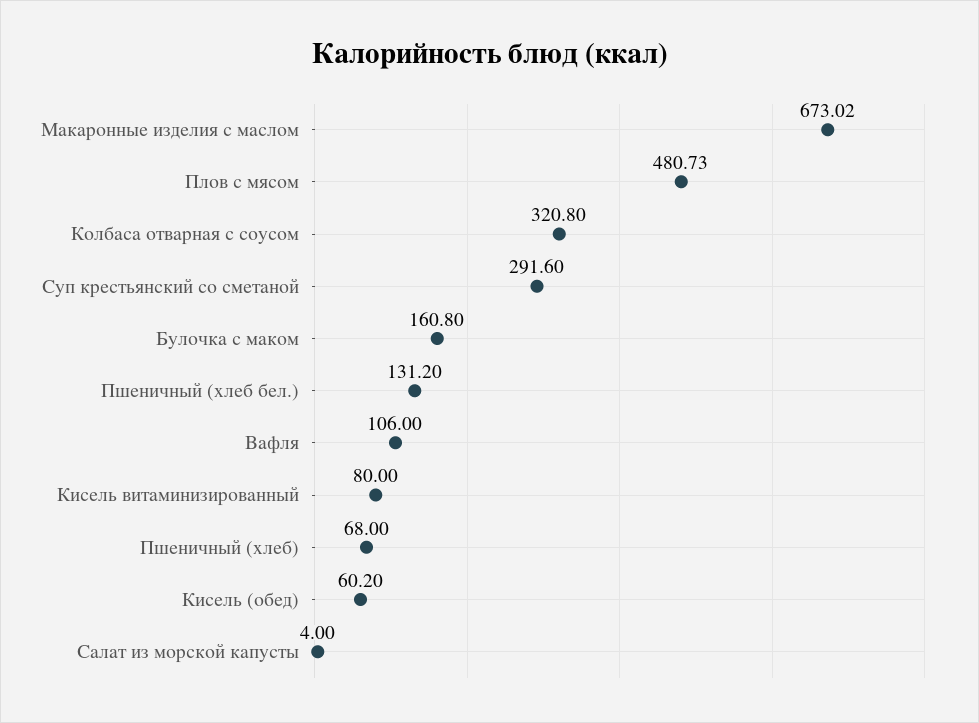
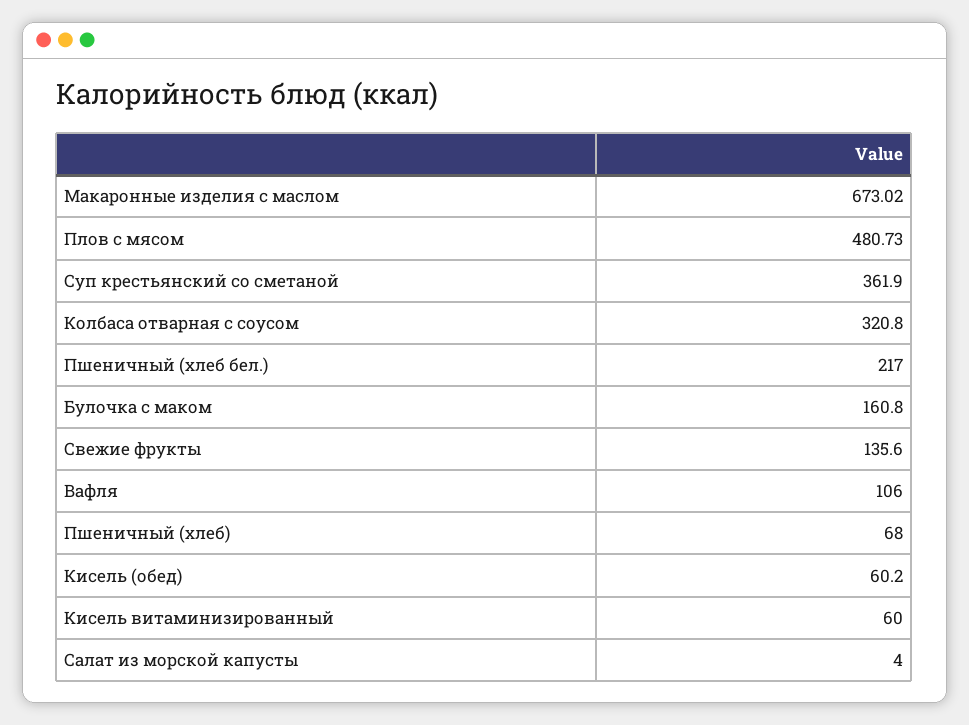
  {
    "Макаронные изделия с маслом": 673.02,
    "Плов с мясом": 480.73,
    "Колбаса отварная с соусом": 320.8,
-   "Суп крестьянский со сметаной": 291.6,
+   "Суп крестьянский со сметаной": 361.9,
    "Булочка с маком": 160.8,
-   "Пшеничный (хлеб бел.)": 131.2,
+   "Пшеничный (хлеб бел.)": 217,
    "Вафля": 106,
-   "Кисель витаминизированный": 80,
+   "Кисель витаминизированный": 60,
    "Пшеничный (хлеб)": 68,
    "Кисель (обед)": 60.2,
-   "Салат из морской капусты": 4
+   "Салат из морской капусты": 4,
+   "Свежие фрукты": 135.6
  }

